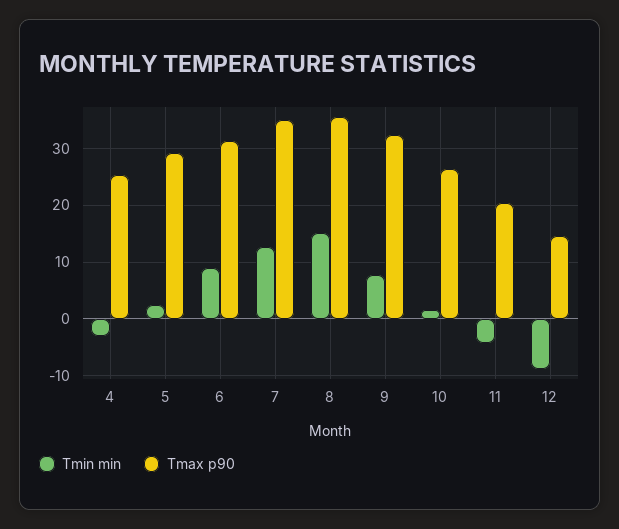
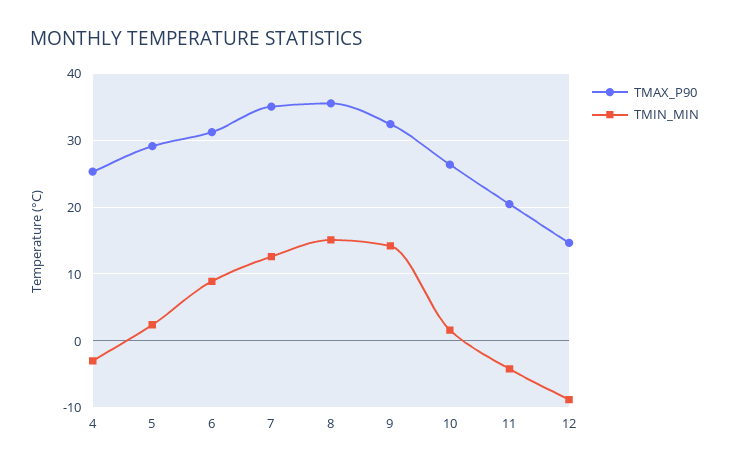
  {
    "Tmin min": {
      "4": -3,
      "5": 2,
      "6": 9,
      "7": 13,
      "8": 15,
-     "9": 8,
+     "9": 14,
      "10": 2,
      "11": -4,
      "12": -9
    },
    "Tmax p90": {
      "4": 25,
      "5": 29,
      "6": 31,
      "7": 35,
      "8": 36,
      "9": 32,
      "10": 26,
      "11": 20,
      "12": 15
    }
  }

